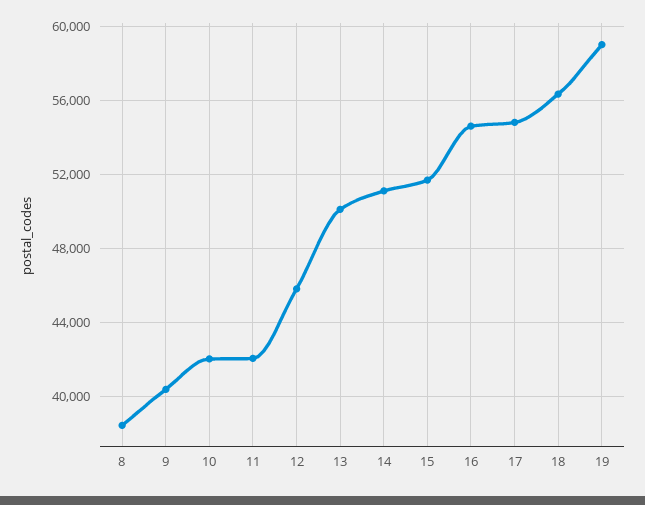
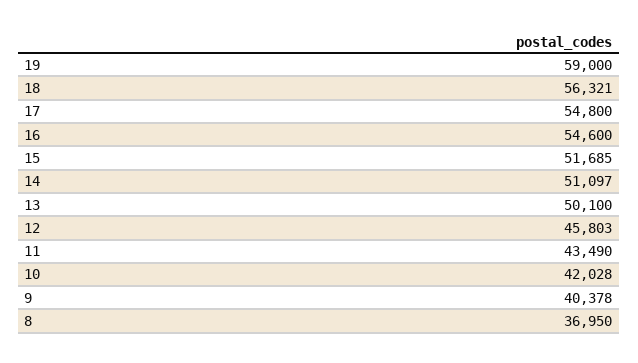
  {
-   "8": 38500,
+   "8": 36950,
    "9": 40378,
    "10": 42028,
-   "11": 42000,
+   "11": 43490,
    "12": 45803,
    "13": 50100,
    "14": 51097,
    "15": 51685,
    "16": 54600,
    "17": 54800,
    "18": 56321,
    "19": 59000
  }

